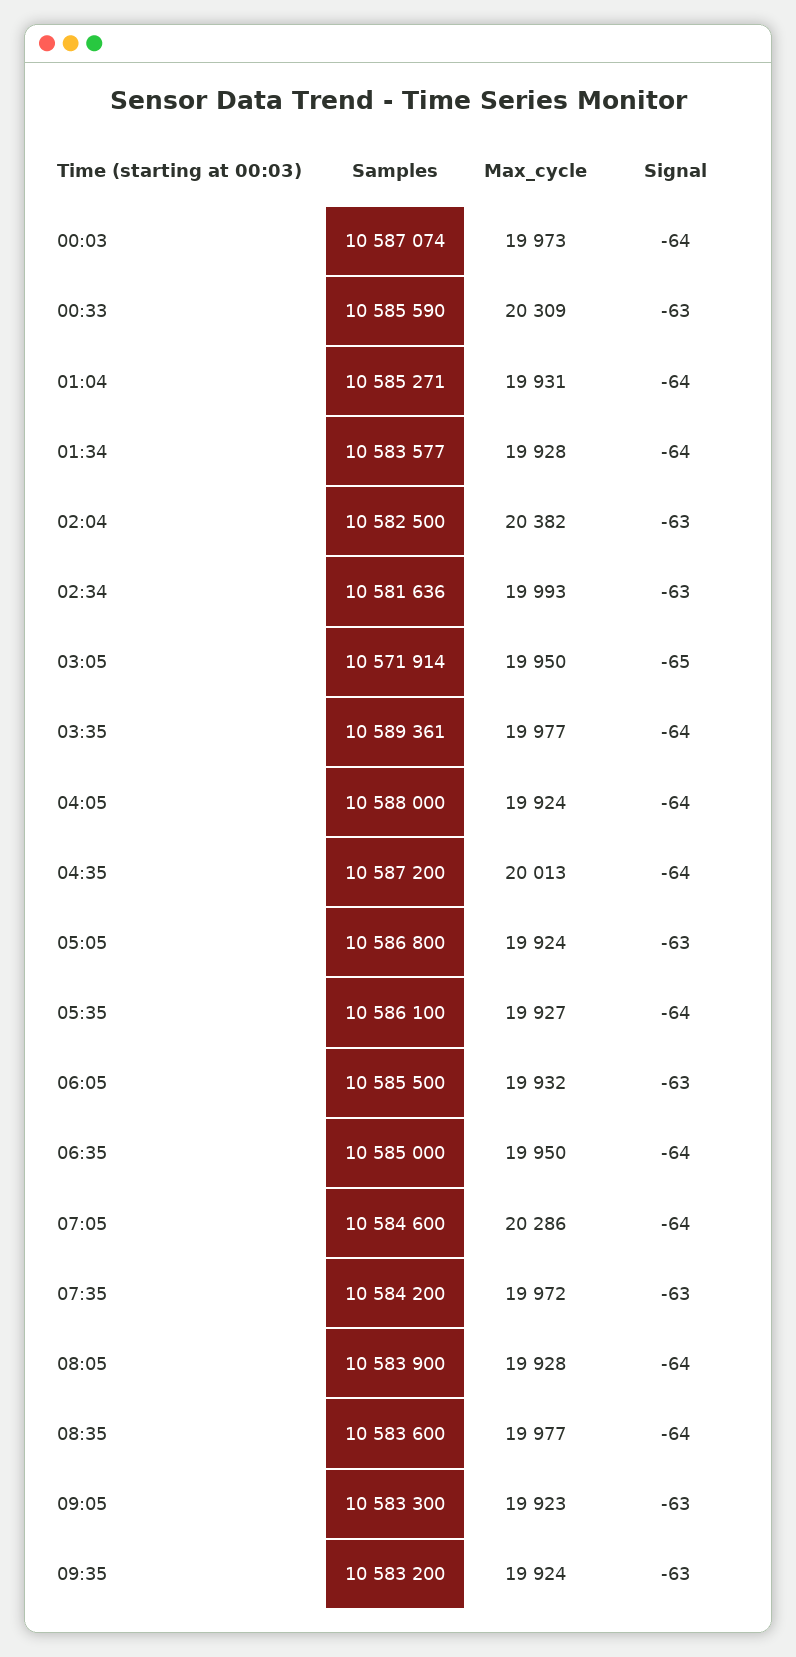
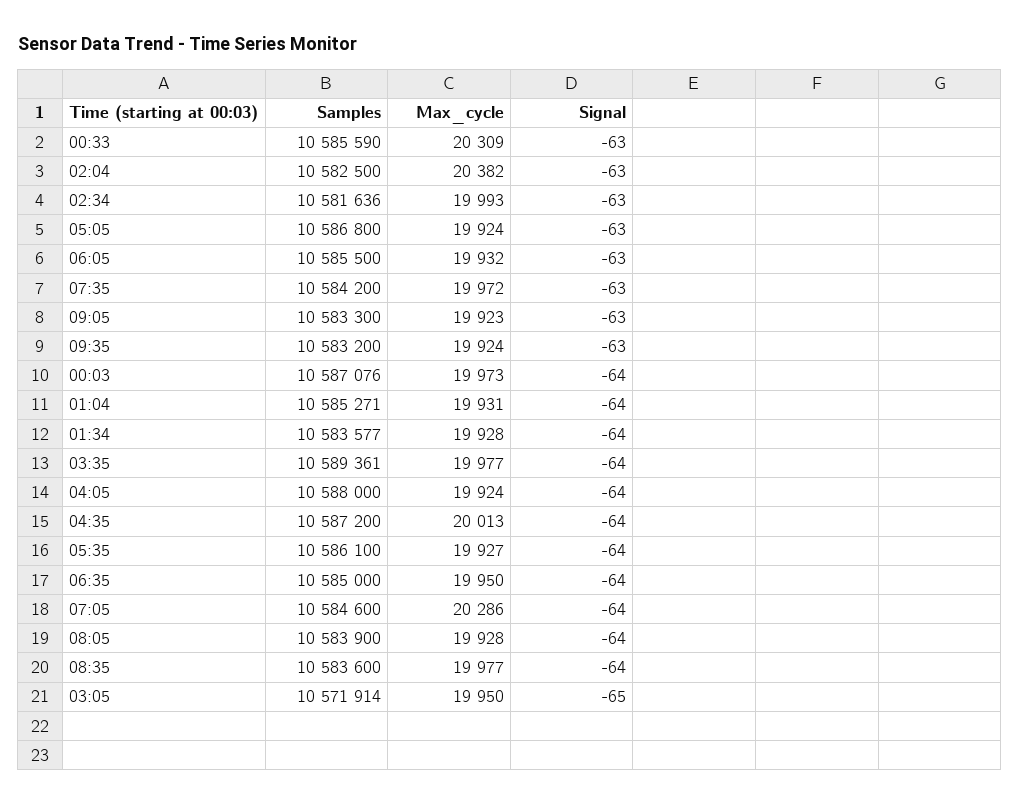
  {
    "Samples": {
-     "00:03": 10587074,
+     "00:03": 10587076,
      "00:33": 10585590,
      "01:04": 10585271,
      "01:34": 10583577,
      "02:04": 10582500,
      "02:34": 10581636,
      "03:05": 10571914,
      "03:35": 10589361,
      "04:05": 10588000,
      "04:35": 10587200,
      "05:05": 10586800,
      "05:35": 10586100,
      "06:05": 10585500,
      "06:35": 10585000,
      "07:05": 10584600,
      "07:35": 10584200,
      "08:05": 10583900,
      "08:35": 10583600,
      "09:05": 10583300,
      "09:35": 10583200
    },
    "Max_cycle": {
      "00:03": 19973,
      "00:33": 20309,
      "01:04": 19931,
      "01:34": 19928,
      "02:04": 20382,
      "02:34": 19993,
      "03:05": 19950,
      "03:35": 19977,
      "04:05": 19924,
      "04:35": 20013,
      "05:05": 19924,
      "05:35": 19927,
      "06:05": 19932,
      "06:35": 19950,
      "07:05": 20286,
      "07:35": 19972,
      "08:05": 19928,
      "08:35": 19977,
      "09:05": 19923,
      "09:35": 19924
    },
    "Signal": {
      "00:03": -64,
      "00:33": -63,
      "01:04": -64,
      "01:34": -64,
      "02:04": -63,
      "02:34": -63,
      "03:05": -65,
      "03:35": -64,
      "04:05": -64,
      "04:35": -64,
      "05:05": -63,
      "05:35": -64,
      "06:05": -63,
      "06:35": -64,
      "07:05": -64,
      "07:35": -63,
      "08:05": -64,
      "08:35": -64,
      "09:05": -63,
      "09:35": -63
    }
  }

